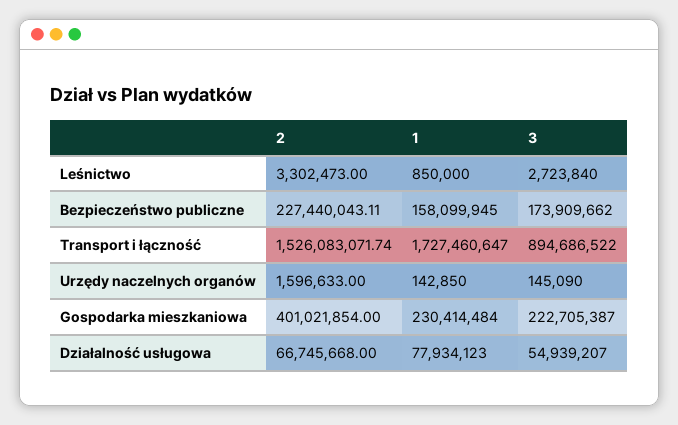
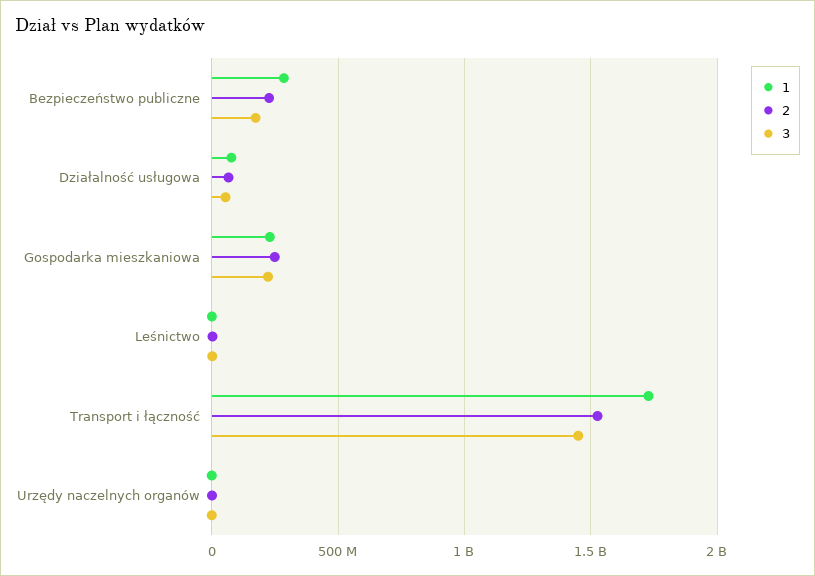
  {
    "2": {
      "Leśnictwo": 3302473,
      "Bezpieczeństwo publiczne": 227440043.11,
      "Transport i łączność": 1526083071.74,
      "Urzędy naczelnych organów": 1596633,
-     "Gospodarka mieszkaniowa": 401021854,
+     "Gospodarka mieszkaniowa": 250000000,
      "Działalność usługowa": 66745668
    },
    "1": {
      "Leśnictwo": 850000,
-     "Bezpieczeństwo publiczne": 158099945,
+     "Bezpieczeństwo publiczne": 300000000,
      "Transport i łączność": 1727460647,
      "Urzędy naczelnych organów": 142850,
      "Gospodarka mieszkaniowa": 230414484,
      "Działalność usługowa": 77934123
    },
    "3": {
      "Leśnictwo": 2723840,
      "Bezpieczeństwo publiczne": 173909662,
-     "Transport i łączność": 894686522,
+     "Transport i łączność": 1450000000,
      "Urzędy naczelnych organów": 145090,
      "Gospodarka mieszkaniowa": 222705387,
      "Działalność usługowa": 54939207
    }
  }

